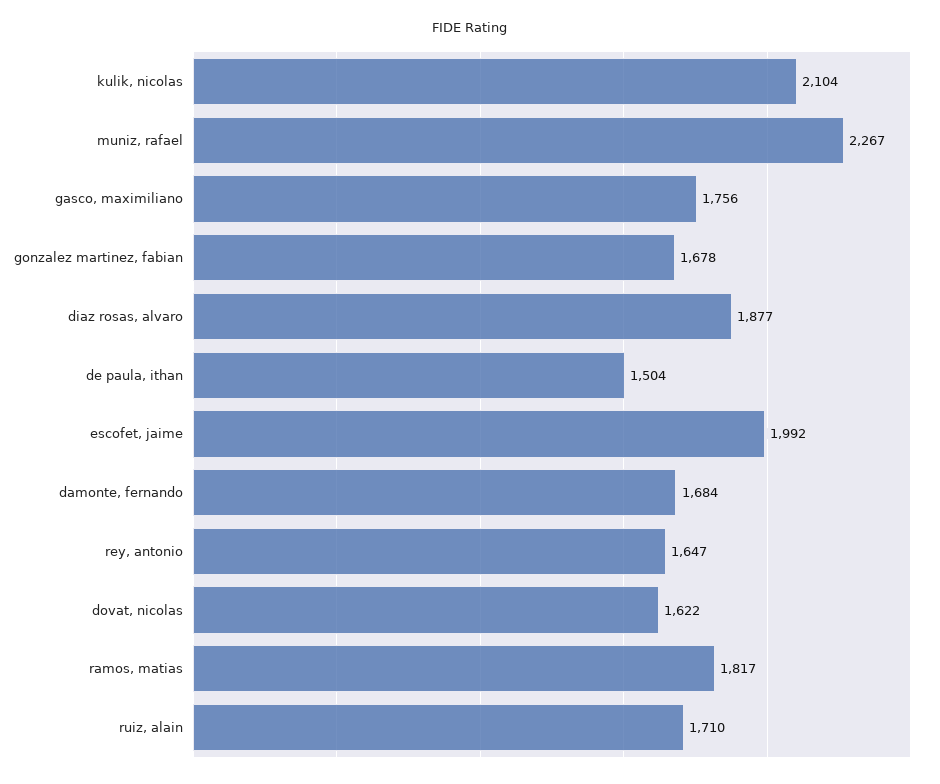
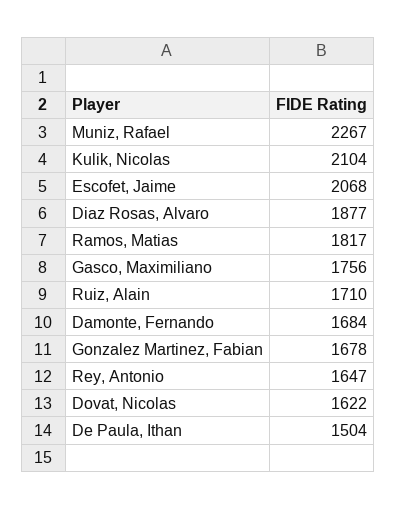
  {
    "kulik, nicolas": 2104,
    "muniz, rafael": 2267,
    "gasco, maximiliano": 1756,
    "gonzalez martinez, fabian": 1678,
    "diaz rosas, alvaro": 1877,
    "de paula, ithan": 1504,
-   "escofet, jaime": 1992,
+   "escofet, jaime": 2068,
    "damonte, fernando": 1684,
    "rey, antonio": 1647,
    "dovat, nicolas": 1622,
    "ramos, matias": 1817,
    "ruiz, alain": 1710
  }

